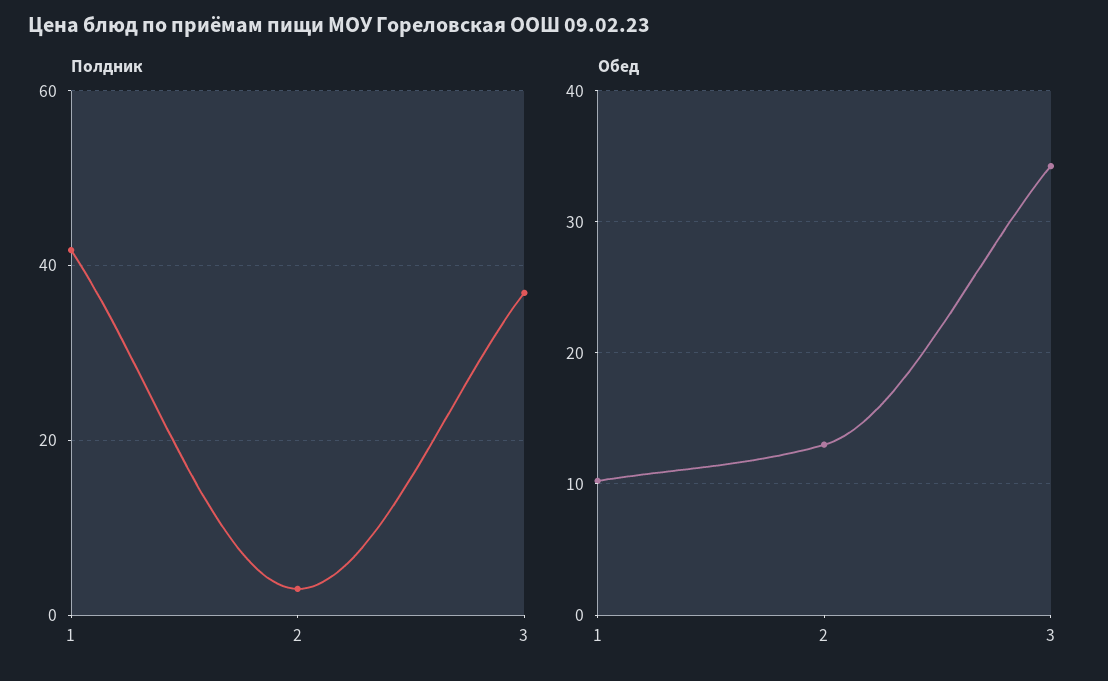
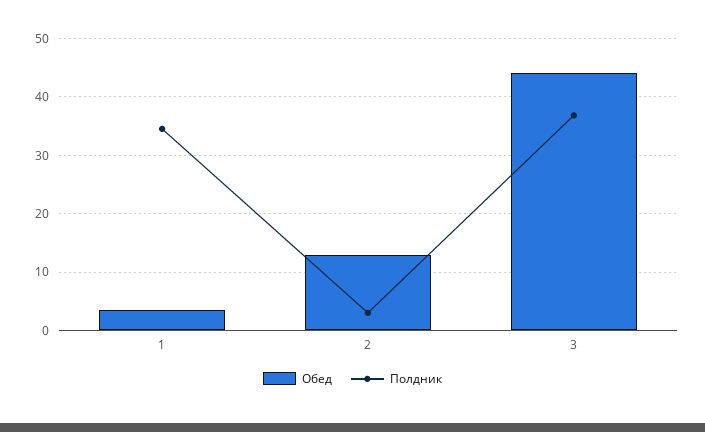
  {
    "Полдник": {
-     "1": 42,
+     "1": 34,
      "2": 4,
      "3": 36
    },
    "Обед": {
-     "1": 10,
+     "1": 4,
      "2": 13,
-     "3": 34
+     "3": 44
    }
  }

